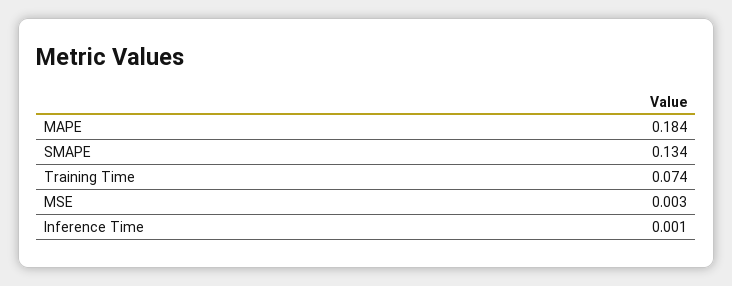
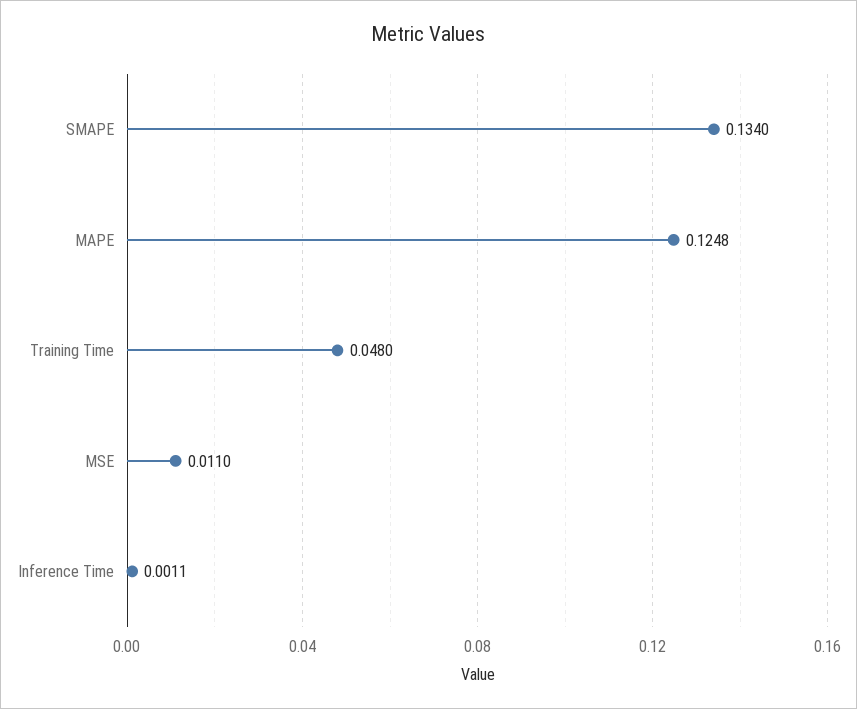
  {
-   "MAPE": 0.184,
+   "MAPE": 0.1248,
    "SMAPE": 0.134,
-   "Training Time": 0.074,
+   "Training Time": 0.048,
-   "MSE": 0.003,
+   "MSE": 0.011,
    "Inference Time": 0.0011
  }

